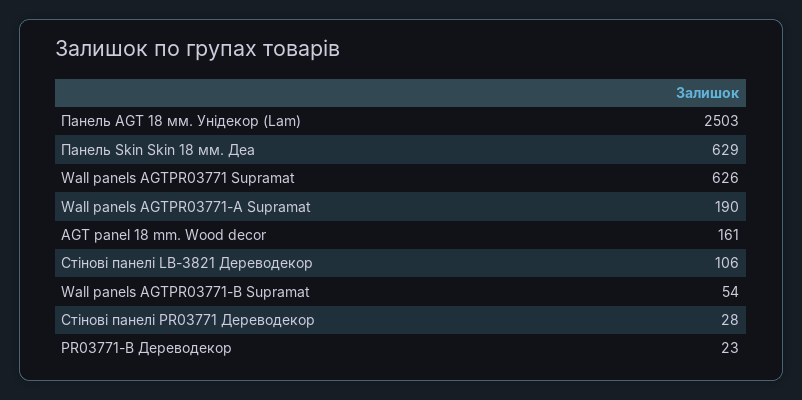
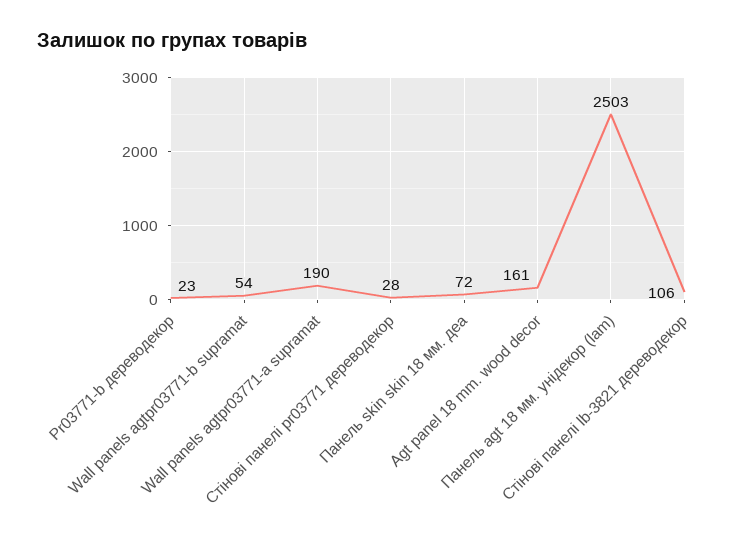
  {
    "Панель AGT 18 мм. Унідекор (Lam)": 2503,
-   "Панель Skin Skin 18 мм. Деа": 629,
+   "Панель Skin Skin 18 мм. Деа": 72,
-   "Wall panels AGTPR03771 Supramat": 626,
    "Wall panels AGTPR03771-А Supramat": 190,
    "AGT panel 18 mm. Wood decor": 161,
    "Стінові панелі LB-3821 Дереводекор": 106,
    "Wall panels AGTPR03771-B Supramat": 54,
    "Стінові панелі PR03771 Дереводекор": 28,
    "PR03771-B Дереводекор": 23
  }

